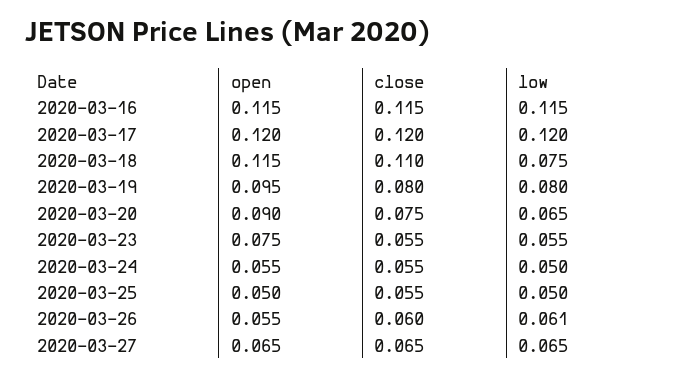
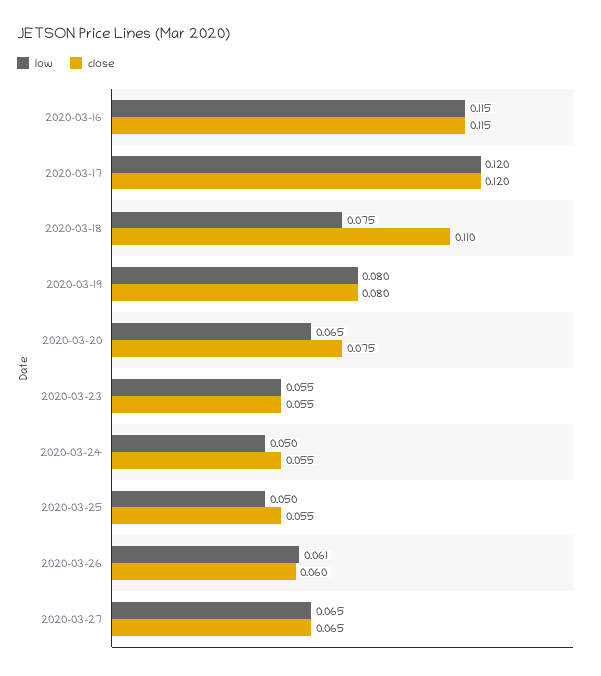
  {
-   "open": {
-     "2020-03-16": 0.115,
-     "2020-03-17": 0.12,
-     "2020-03-18": 0.115,
-     "2020-03-19": 0.095,
-     "2020-03-20": 0.09,
-     "2020-03-23": 0.075,
-     "2020-03-24": 0.055,
-     "2020-03-25": 0.05,
-     "2020-03-26": 0.055,
-     "2020-03-27": 0.065
-   },
    "close": {
      "2020-03-16": 0.115,
      "2020-03-17": 0.12,
      "2020-03-18": 0.11,
      "2020-03-19": 0.08,
      "2020-03-20": 0.075,
      "2020-03-23": 0.055,
      "2020-03-24": 0.055,
      "2020-03-25": 0.055,
      "2020-03-26": 0.06,
      "2020-03-27": 0.065
    },
    "low": {
      "2020-03-16": 0.115,
      "2020-03-17": 0.12,
      "2020-03-18": 0.075,
      "2020-03-19": 0.08,
      "2020-03-20": 0.065,
      "2020-03-23": 0.055,
      "2020-03-24": 0.05,
      "2020-03-25": 0.05,
      "2020-03-26": 0.061,
      "2020-03-27": 0.065
    }
  }

